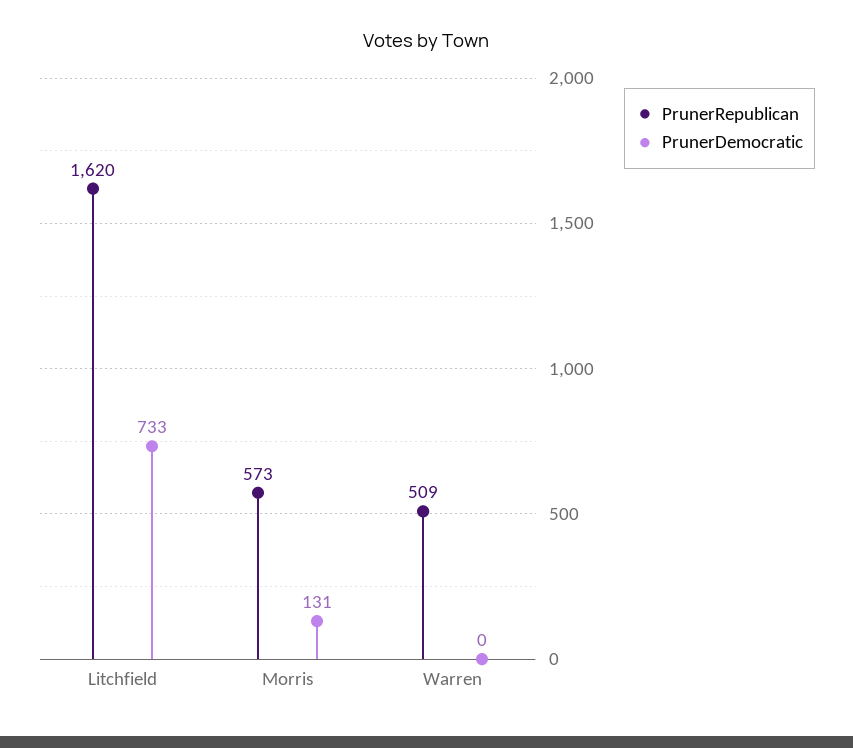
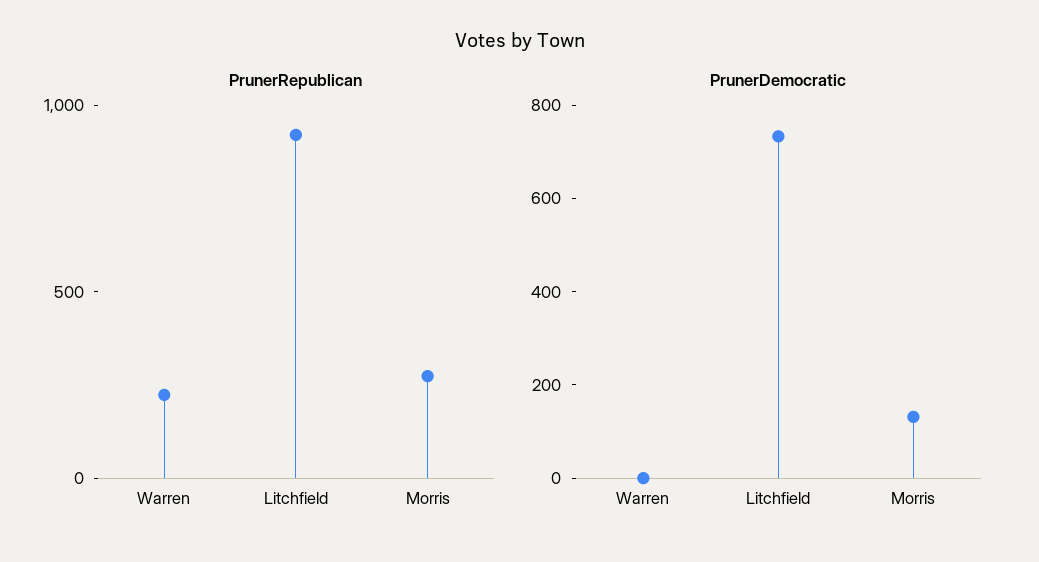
  {
    "PrunerRepublican": {
-     "Litchfield": 1620,
+     "Litchfield": 900,
-     "Morris": 573,
+     "Morris": 300,
-     "Warren": 509
+     "Warren": 200
    },
    "PrunerDemocratic": {
      "Litchfield": 733,
      "Morris": 131,
      "Warren": 0
    }
  }

